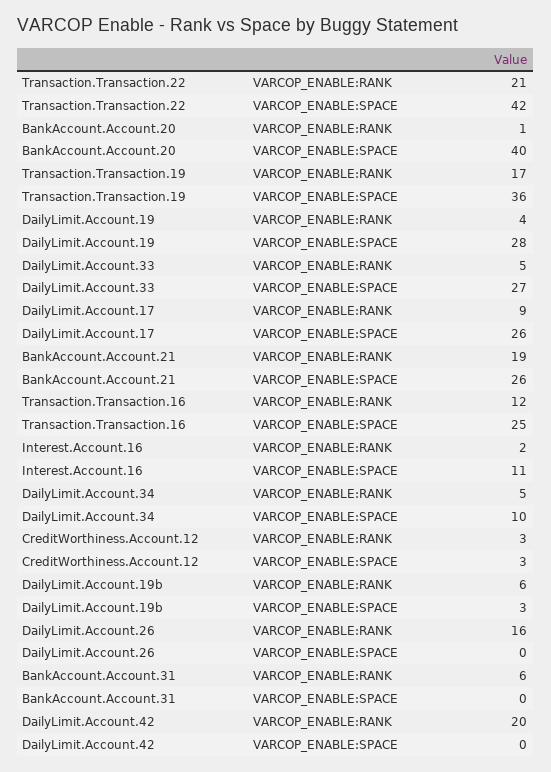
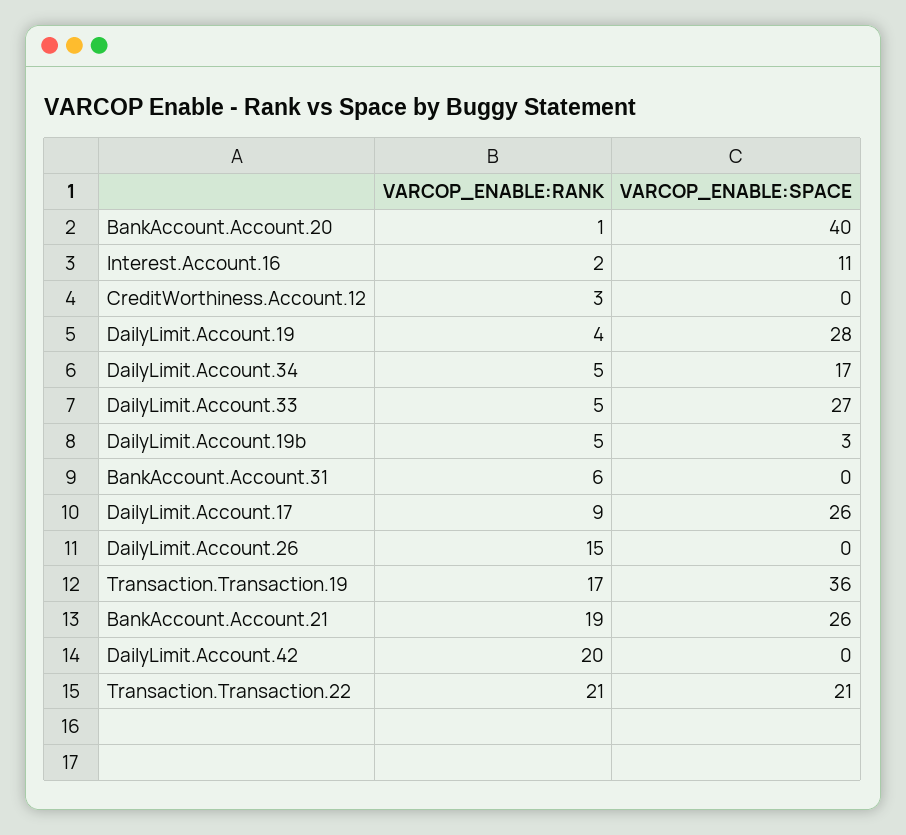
  {
    "Transaction.Transaction.22": {
      "VARCOP_ENABLE:RANK": 21,
-     "VARCOP_ENABLE:SPACE": 42
+     "VARCOP_ENABLE:SPACE": 21
    },
    "BankAccount.Account.20": {
      "VARCOP_ENABLE:RANK": 1,
      "VARCOP_ENABLE:SPACE": 40
    },
    "Transaction.Transaction.19": {
      "VARCOP_ENABLE:RANK": 17,
      "VARCOP_ENABLE:SPACE": 36
    },
    "DailyLimit.Account.19": {
      "VARCOP_ENABLE:RANK": 4,
      "VARCOP_ENABLE:SPACE": 28
    },
    "DailyLimit.Account.33": {
      "VARCOP_ENABLE:RANK": 5,
      "VARCOP_ENABLE:SPACE": 27
    },
    "DailyLimit.Account.17": {
      "VARCOP_ENABLE:RANK": 9,
      "VARCOP_ENABLE:SPACE": 26
    },
    "BankAccount.Account.21": {
      "VARCOP_ENABLE:RANK": 19,
      "VARCOP_ENABLE:SPACE": 26
    },
-   "Transaction.Transaction.16": {
-     "VARCOP_ENABLE:RANK": 12,
-     "VARCOP_ENABLE:SPACE": 25
-   },
    "Interest.Account.16": {
      "VARCOP_ENABLE:RANK": 2,
      "VARCOP_ENABLE:SPACE": 11
    },
    "DailyLimit.Account.34": {
      "VARCOP_ENABLE:RANK": 5,
-     "VARCOP_ENABLE:SPACE": 10
+     "VARCOP_ENABLE:SPACE": 17
    },
    "CreditWorthiness.Account.12": {
      "VARCOP_ENABLE:RANK": 3,
-     "VARCOP_ENABLE:SPACE": 3
+     "VARCOP_ENABLE:SPACE": 0
    },
    "DailyLimit.Account.19b": {
-     "VARCOP_ENABLE:RANK": 6,
+     "VARCOP_ENABLE:RANK": 5,
      "VARCOP_ENABLE:SPACE": 3
    },
    "DailyLimit.Account.26": {
-     "VARCOP_ENABLE:RANK": 16,
+     "VARCOP_ENABLE:RANK": 15,
      "VARCOP_ENABLE:SPACE": 0
    },
    "BankAccount.Account.31": {
      "VARCOP_ENABLE:RANK": 6,
      "VARCOP_ENABLE:SPACE": 0
    },
    "DailyLimit.Account.42": {
      "VARCOP_ENABLE:RANK": 20,
      "VARCOP_ENABLE:SPACE": 0
    }
  }

